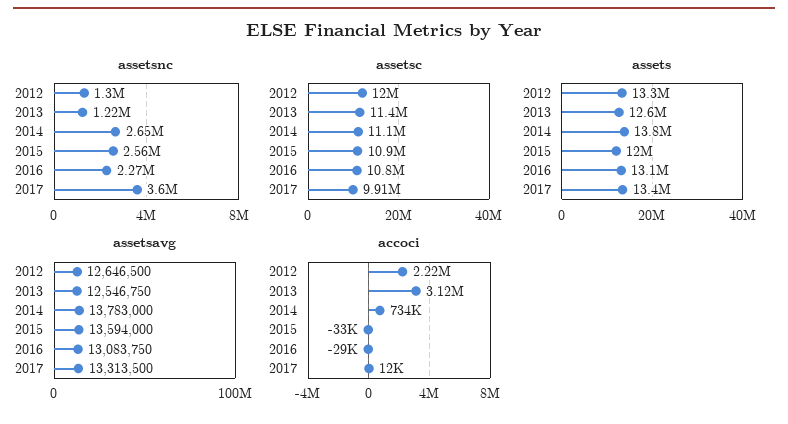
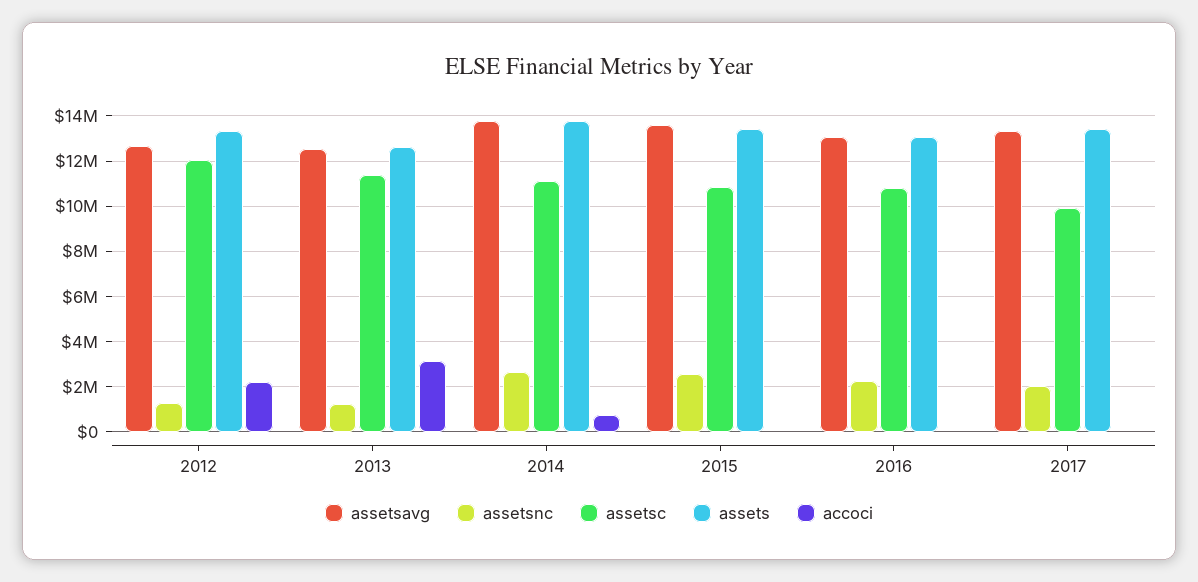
  {
    "assetsnc": {
      "2012": 1300000,
      "2013": 1220000,
      "2014": 2650000,
      "2015": 2560000,
      "2016": 2270000,
-     "2017": 3600000
+     "2017": 2000000
    },
    "assetsc": {
      "2012": 12000000,
      "2013": 11400000,
      "2014": 11100000,
      "2015": 10900000,
      "2016": 10800000,
      "2017": 9910000
    },
    "assets": {
      "2012": 13300000,
      "2013": 12600000,
      "2014": 13800000,
-     "2015": 12000000,
+     "2015": 13500000,
      "2016": 13100000,
      "2017": 13400000
    },
    "assetsavg": {
      "2012": 12646500,
      "2013": 12546750,
      "2014": 13783000,
      "2015": 13594000,
      "2016": 13083750,
      "2017": 13313500
    },
    "accoci": {
      "2012": 2220000,
      "2013": 3120000,
      "2014": 734000,
      "2015": -33000,
      "2016": -29000,
      "2017": 12000
    }
  }

